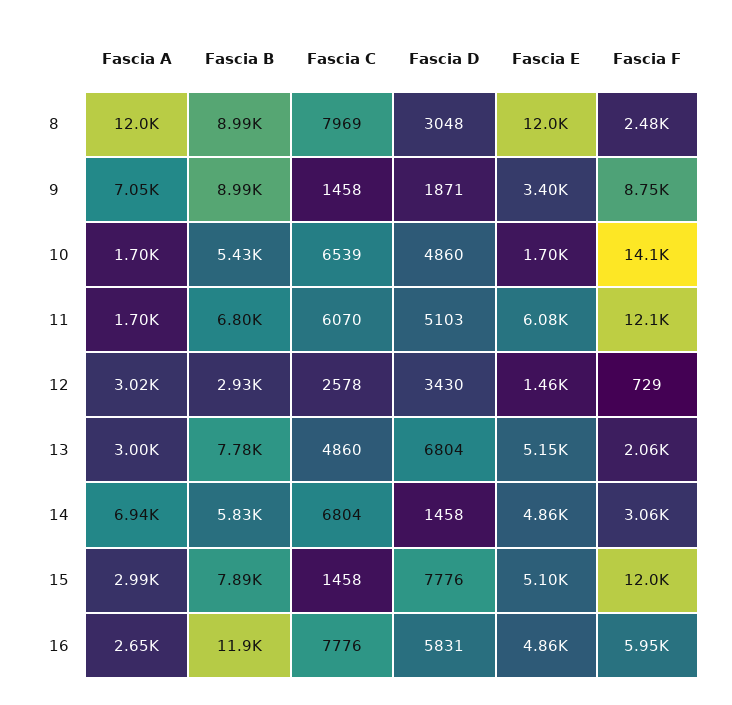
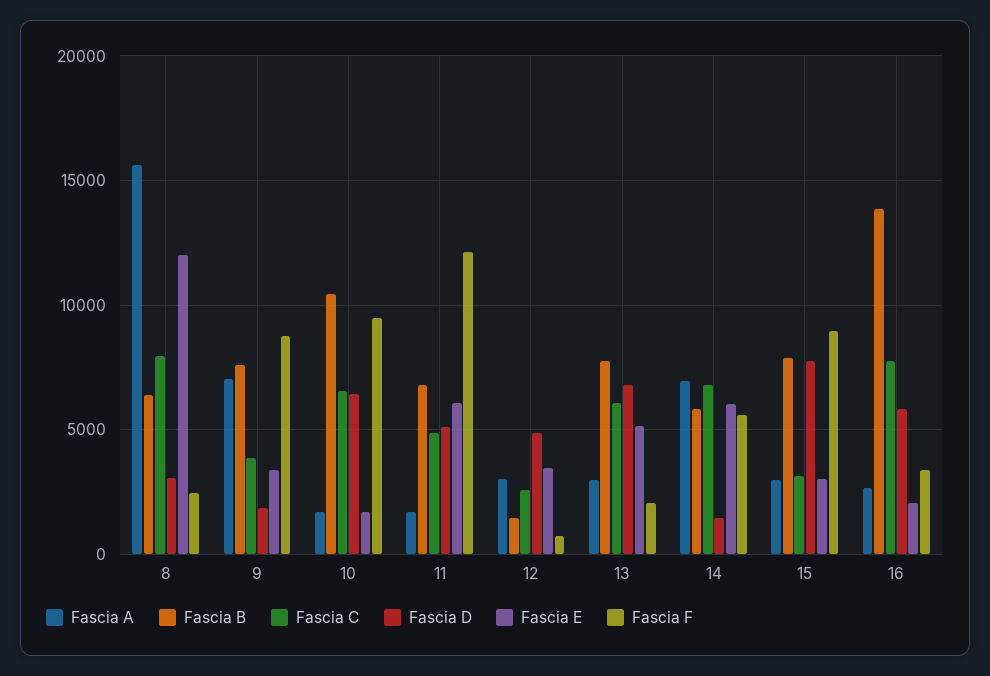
  {
    "Fascia A": {
-     "8": 12000,
+     "8": 15500,
      "9": 7050,
      "10": 1700,
      "11": 1700,
      "12": 3020,
      "13": 3000,
      "14": 6940,
      "15": 2990,
      "16": 2650
    },
    "Fascia B": {
-     "8": 8990,
+     "8": 6500,
-     "9": 8990,
+     "9": 7500,
-     "10": 5430,
+     "10": 10500,
      "11": 6800,
-     "12": 2930,
+     "12": 1500,
      "13": 7780,
      "14": 5830,
      "15": 7890,
-     "16": 11900
+     "16": 14000
    },
    "Fascia C": {
      "8": 7969,
-     "9": 1458,
+     "9": 4000,
      "10": 6539,
-     "11": 6070,
+     "11": 5000,
      "12": 2578,
-     "13": 4860,
+     "13": 6000,
      "14": 6804,
-     "15": 1458,
+     "15": 3000,
      "16": 7776
    },
    "Fascia D": {
      "8": 3048,
      "9": 1871,
-     "10": 4860,
+     "10": 6500,
      "11": 5103,
-     "12": 3430,
+     "12": 5000,
      "13": 6804,
      "14": 1458,
      "15": 7776,
      "16": 5831
    },
    "Fascia E": {
      "8": 12000,
      "9": 3400,
      "10": 1700,
      "11": 6080,
-     "12": 1460,
+     "12": 3500,
      "13": 5150,
-     "14": 4860,
+     "14": 6000,
-     "15": 5100,
+     "15": 3000,
-     "16": 4860
+     "16": 2000
    },
    "Fascia F": {
      "8": 2480,
      "9": 8750,
-     "10": 14100,
+     "10": 9500,
      "11": 12100,
      "12": 729,
      "13": 2060,
-     "14": 3060,
+     "14": 5500,
-     "15": 12000,
+     "15": 9000,
-     "16": 5950
+     "16": 3500
    }
  }

